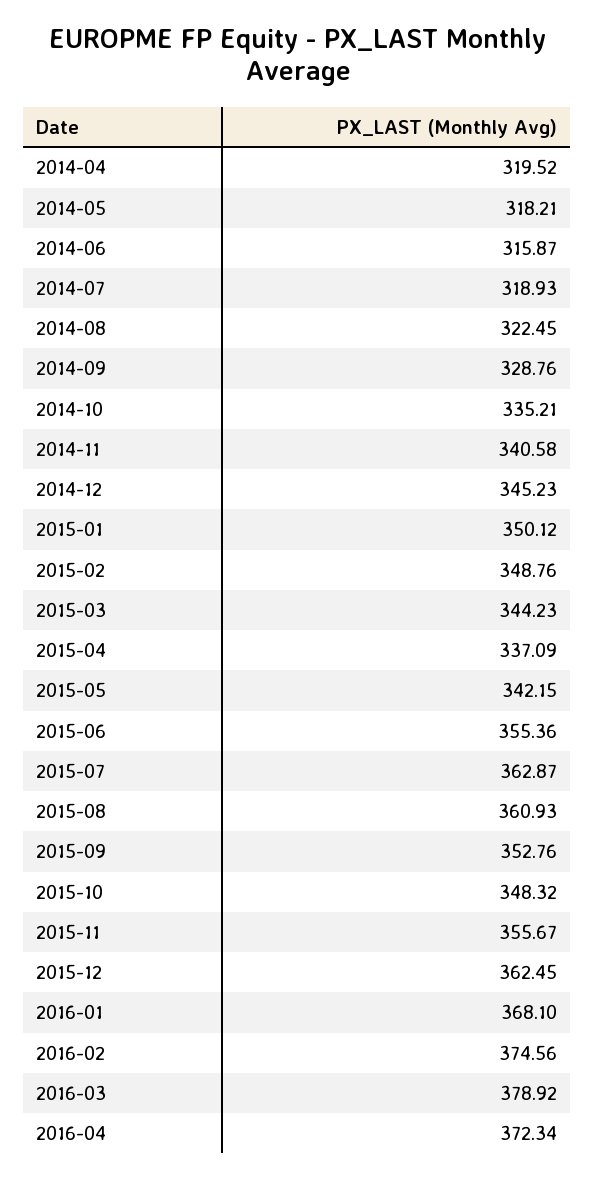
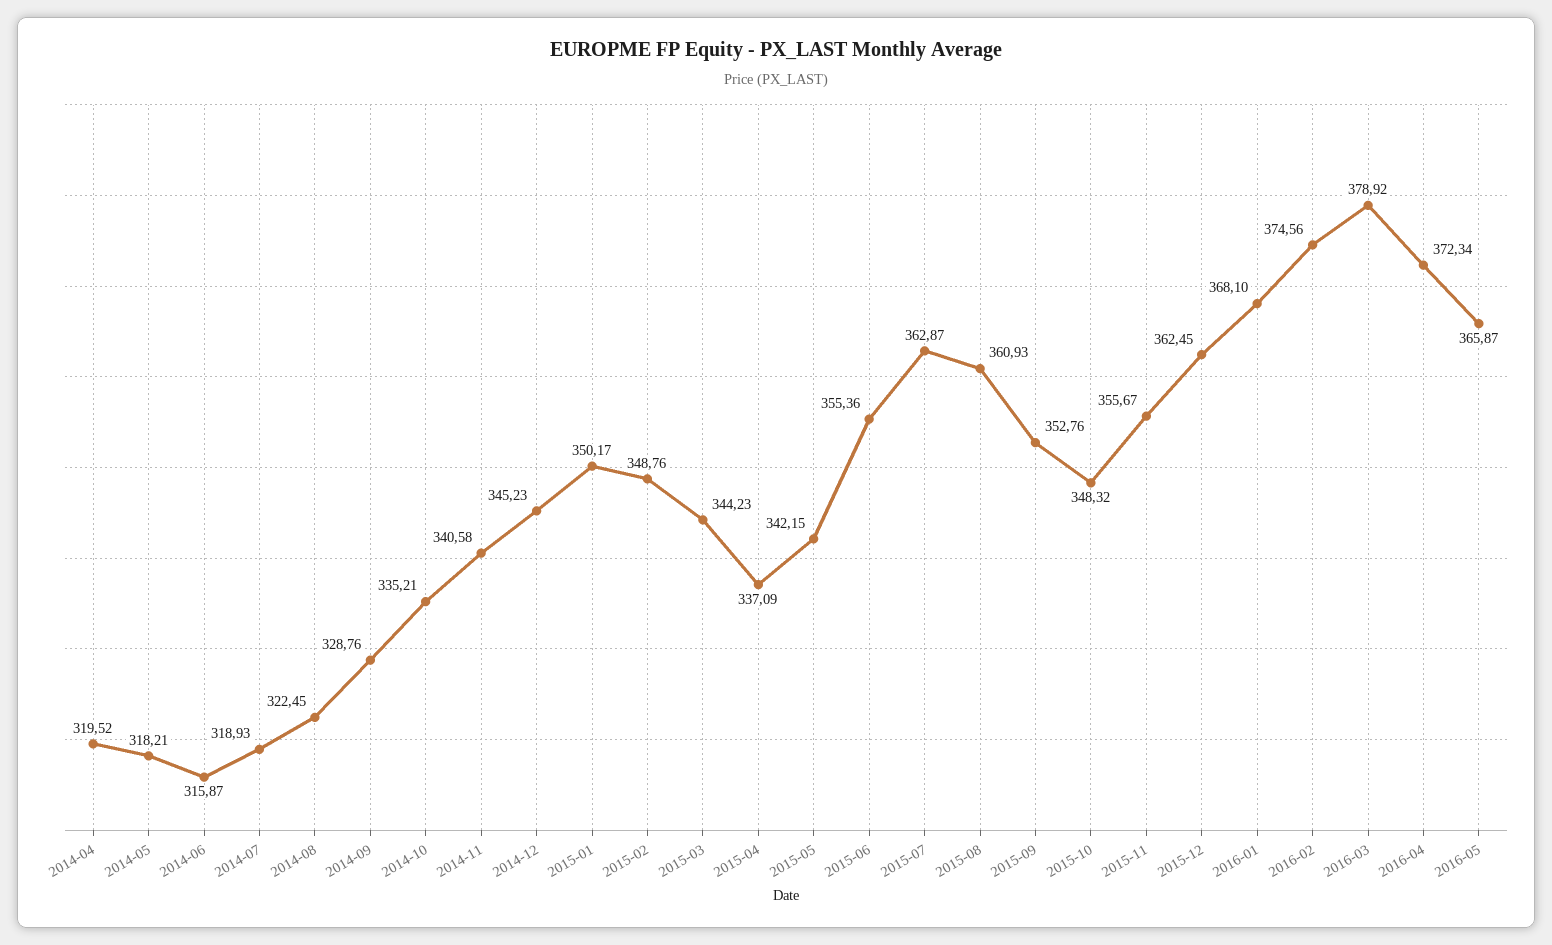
  {
    "2014-04": 319.52,
    "2014-05": 318.21,
    "2014-06": 315.87,
    "2014-07": 318.93,
    "2014-08": 322.45,
    "2014-09": 328.76,
    "2014-10": 335.21,
    "2014-11": 340.58,
    "2014-12": 345.23,
-   "2015-01": 350.12,
+   "2015-01": 350.17,
    "2015-02": 348.76,
    "2015-03": 344.23,
    "2015-04": 337.09,
    "2015-05": 342.15,
    "2015-06": 355.36,
    "2015-07": 362.87,
    "2015-08": 360.93,
    "2015-09": 352.76,
    "2015-10": 348.32,
    "2015-11": 355.67,
    "2015-12": 362.45,
    "2016-01": 368.1,
    "2016-02": 374.56,
    "2016-03": 378.92,
-   "2016-04": 372.34
+   "2016-04": 372.34,
+   "2016-05": 365.87
  }

